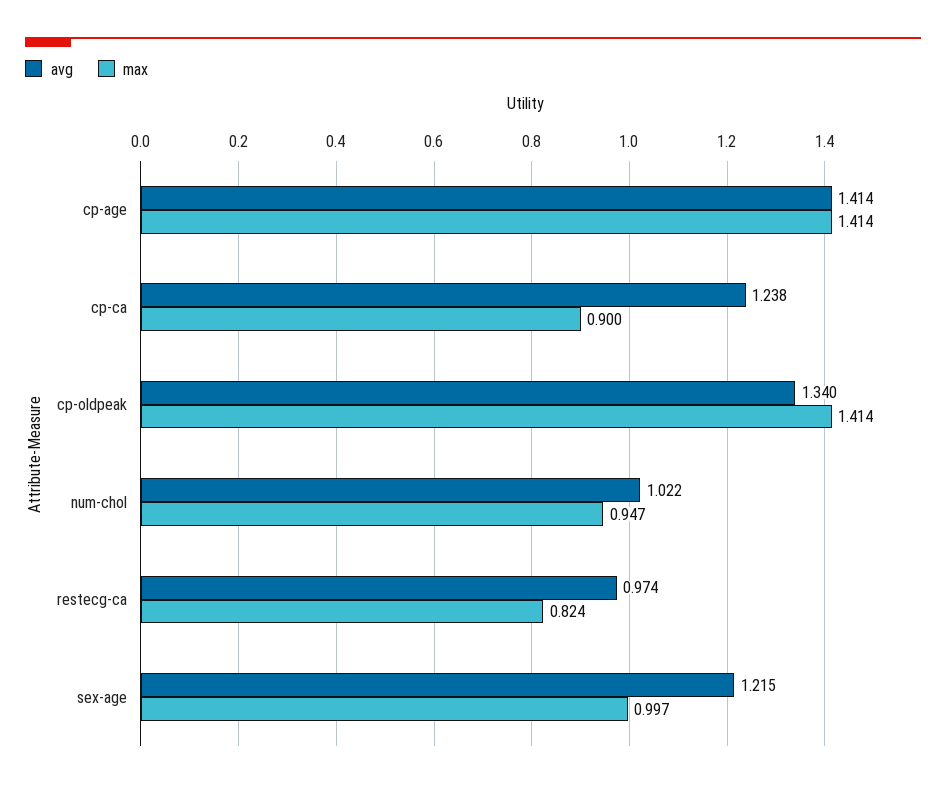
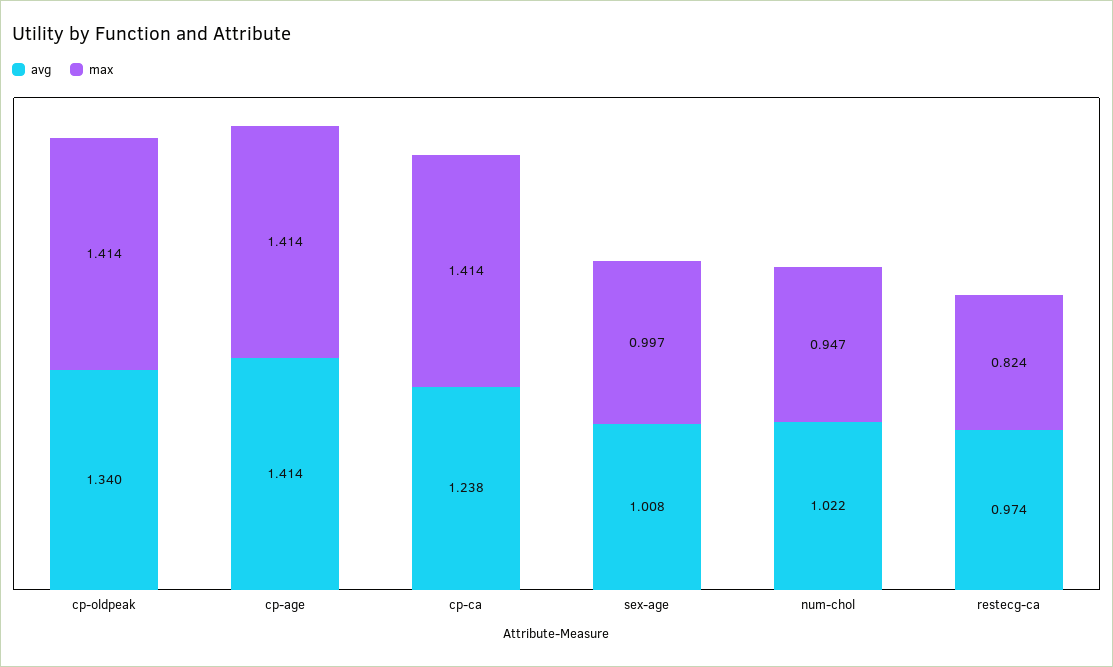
  {
    "avg": {
      "cp-age": 1.414,
      "cp-ca": 1.238,
      "cp-oldpeak": 1.34,
      "num-chol": 1.022,
      "restecg-ca": 0.974,
-     "sex-age": 1.215
+     "sex-age": 1.008
    },
    "max": {
      "cp-age": 1.414,
-     "cp-ca": 0.9,
+     "cp-ca": 1.414,
      "cp-oldpeak": 1.414,
      "num-chol": 0.947,
      "restecg-ca": 0.824,
      "sex-age": 0.997
    }
  }

